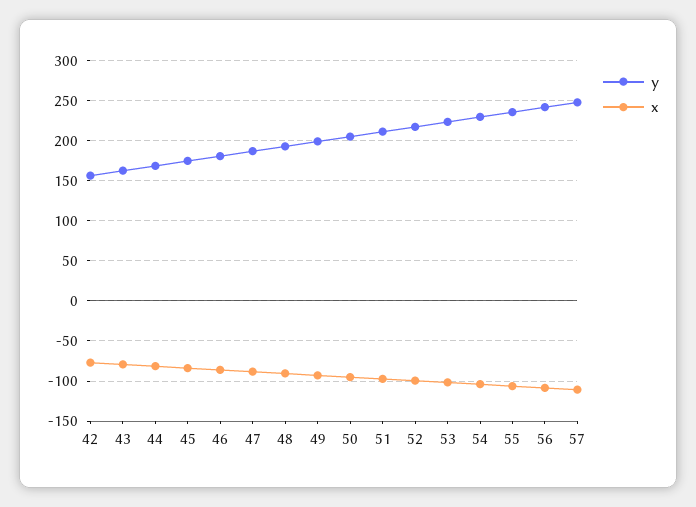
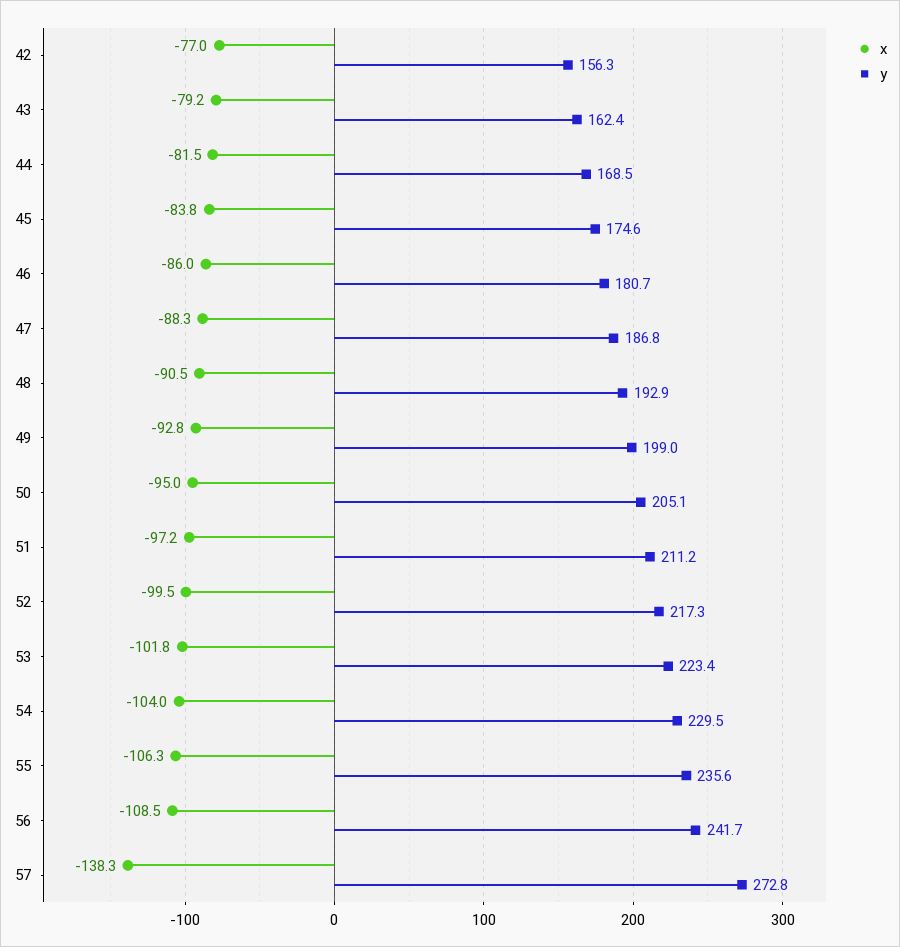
  {
    "y": {
      "42": 156.3,
      "43": 162.4,
      "44": 168.5,
      "45": 174.6,
      "46": 180.7,
      "47": 186.8,
      "48": 192.9,
      "49": 199,
      "50": 205.1,
      "51": 211.2,
      "52": 217.3,
      "53": 223.4,
      "54": 229.5,
      "55": 235.6,
      "56": 241.7,
-     "57": 250
+     "57": 272.8
    },
    "x": {
      "42": -77,
      "43": -79.2,
      "44": -81.5,
      "45": -83.8,
      "46": -86,
      "47": -88.3,
      "48": -90.5,
      "49": -92.8,
      "50": -95,
      "51": -97.2,
      "52": -99.5,
      "53": -101.8,
      "54": -104,
      "55": -106.3,
      "56": -108.5,
-     "57": -110
+     "57": -138.3
    }
  }

